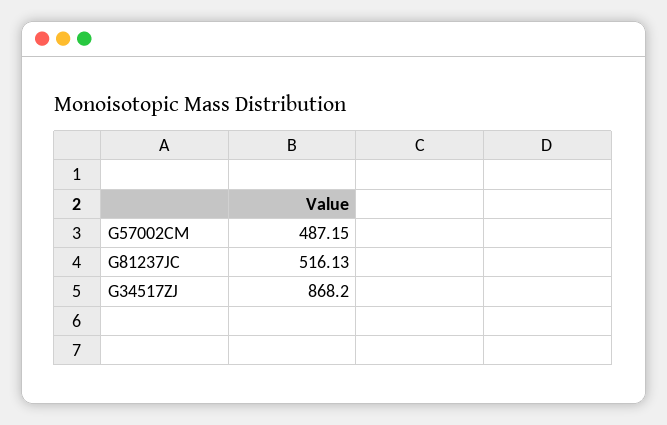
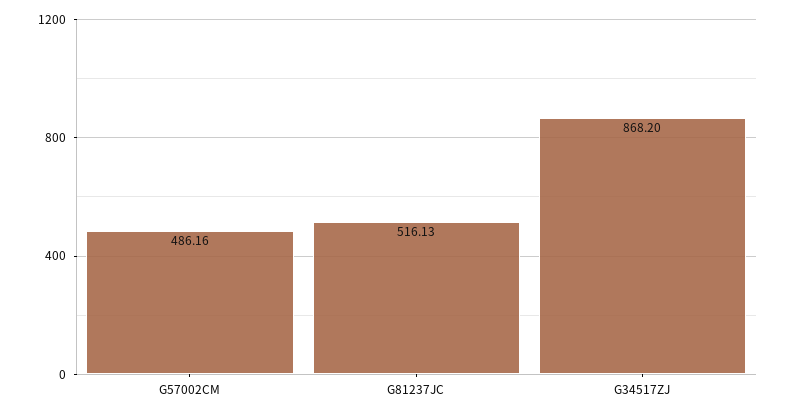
  {
-   "G57002CM": 487.15,
+   "G57002CM": 486.16,
    "G81237JC": 516.13,
    "G34517ZJ": 868.2
  }

